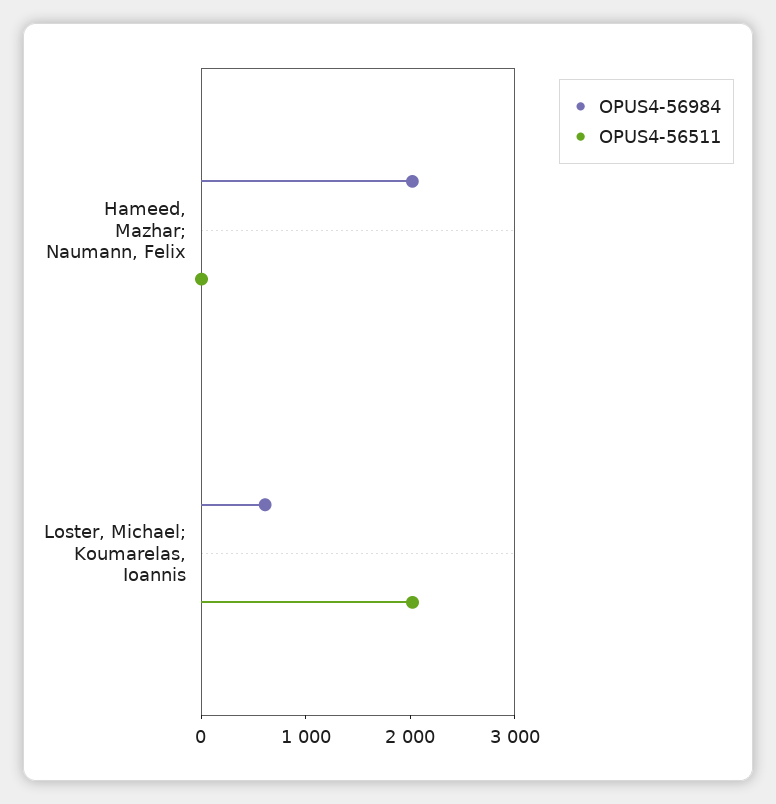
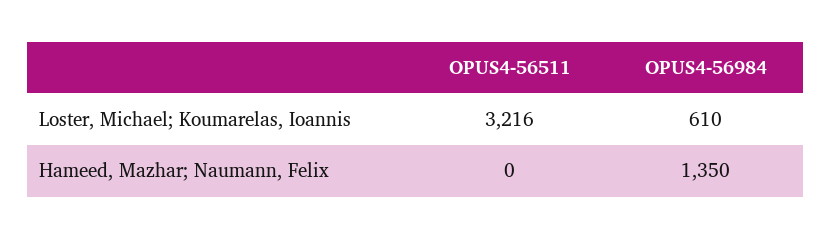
  {
    "OPUS4-56984": {
-     "Hameed, Mazhar; Naumann, Felix": 2000,
+     "Hameed, Mazhar; Naumann, Felix": 1350,
      "Loster, Michael; Koumarelas, Ioannis": 610
    },
    "OPUS4-56511": {
      "Hameed, Mazhar; Naumann, Felix": 0,
-     "Loster, Michael; Koumarelas, Ioannis": 2000
+     "Loster, Michael; Koumarelas, Ioannis": 3216
    }
  }

